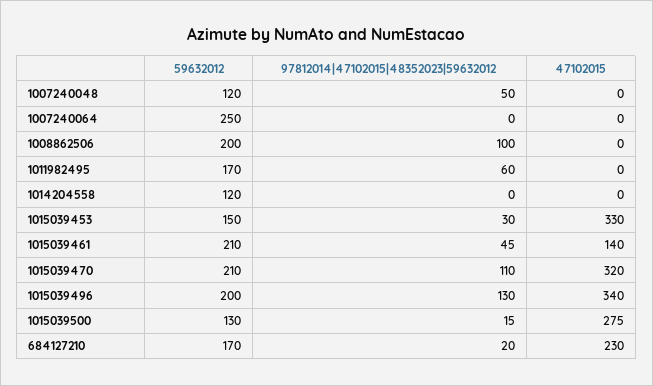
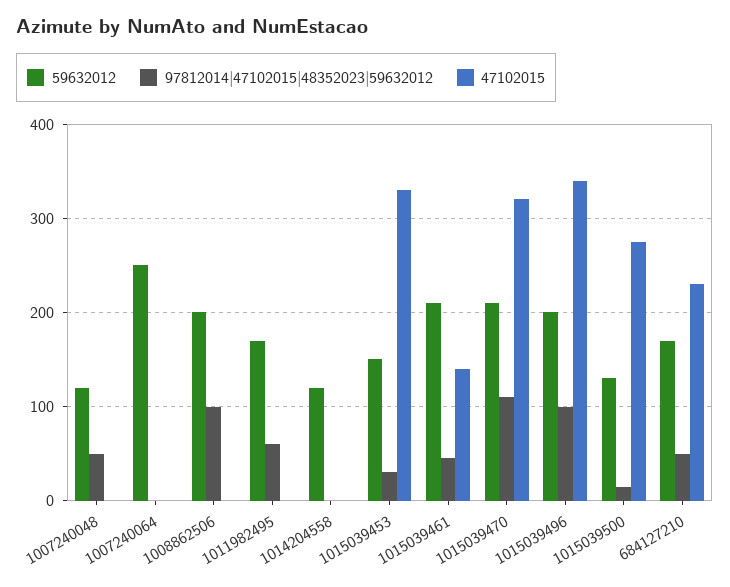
  {
    "59632012": {
      "1007240048": 120,
      "1007240064": 250,
      "1008862506": 200,
      "1011982495": 170,
      "1014204558": 120,
      "1015039453": 150,
      "1015039461": 210,
      "1015039470": 210,
      "1015039496": 200,
      "1015039500": 130,
      "684127210": 170
    },
    "97812014|47102015|48352023|59632012": {
      "1007240048": 50,
      "1007240064": 0,
      "1008862506": 100,
      "1011982495": 60,
      "1014204558": 0,
      "1015039453": 30,
      "1015039461": 45,
      "1015039470": 110,
-     "1015039496": 130,
+     "1015039496": 100,
      "1015039500": 15,
-     "684127210": 20
+     "684127210": 50
    },
    "47102015": {
      "1007240048": 0,
      "1007240064": 0,
      "1008862506": 0,
      "1011982495": 0,
      "1014204558": 0,
      "1015039453": 330,
      "1015039461": 140,
      "1015039470": 320,
      "1015039496": 340,
      "1015039500": 275,
      "684127210": 230
    }
  }

